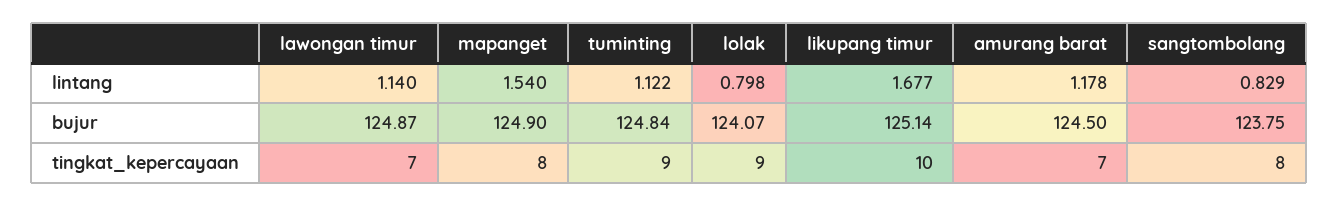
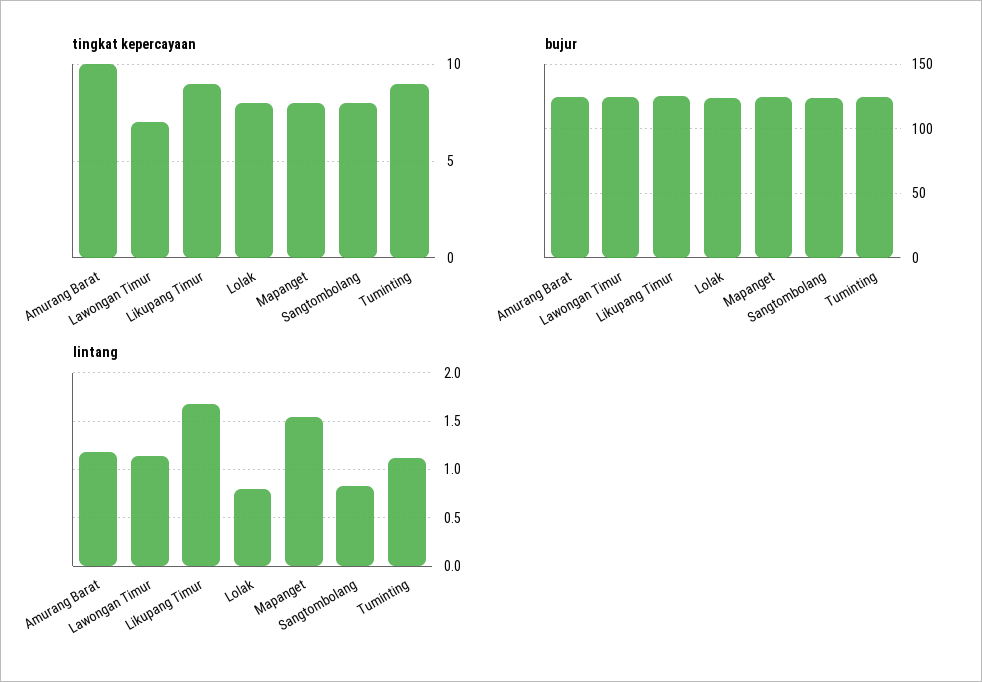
  {
    "lintang": {
      "lawongan timur": 1.14,
      "mapanget": 1.54,
      "tuminting": 1.122,
      "lolak": 0.798,
      "likupang timur": 1.677,
      "amurang barat": 1.178,
      "sangtombolang": 0.829
    },
    "bujur": {
      "lawongan timur": 124.87,
      "mapanget": 124.9,
      "tuminting": 124.84,
      "lolak": 124.07,
      "likupang timur": 125.14,
      "amurang barat": 124.5,
      "sangtombolang": 123.75
    },
    "tingkat_kepercayaan": {
      "lawongan timur": 7,
      "mapanget": 8,
      "tuminting": 9,
-     "lolak": 9,
+     "lolak": 8,
-     "likupang timur": 10,
+     "likupang timur": 9,
-     "amurang barat": 7,
+     "amurang barat": 10,
      "sangtombolang": 8
    }
  }

